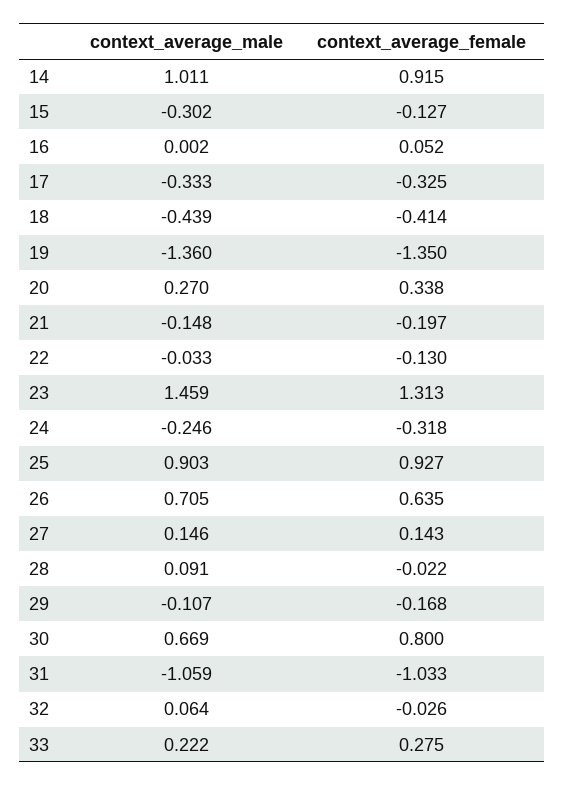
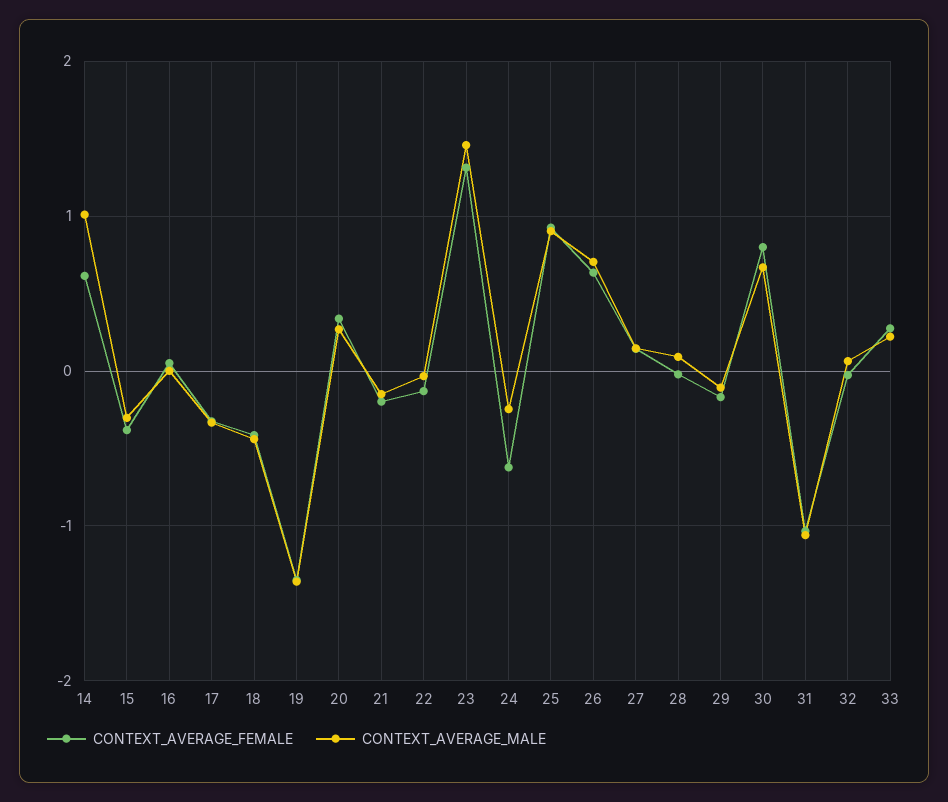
  {
    "context_average_male": {
      "14": 1.011,
      "15": -0.302,
      "16": 0.002,
      "17": -0.333,
      "18": -0.439,
      "19": -1.36,
      "20": 0.27,
      "21": -0.148,
      "22": -0.033,
      "23": 1.459,
      "24": -0.246,
      "25": 0.903,
      "26": 0.705,
      "27": 0.146,
      "28": 0.091,
      "29": -0.107,
      "30": 0.669,
      "31": -1.059,
      "32": 0.064,
      "33": 0.222
    },
    "context_average_female": {
-     "14": 0.915,
+     "14": 0.6,
-     "15": -0.127,
+     "15": -0.4,
      "16": 0.052,
      "17": -0.325,
      "18": -0.414,
      "19": -1.35,
      "20": 0.338,
      "21": -0.197,
      "22": -0.13,
      "23": 1.313,
-     "24": -0.318,
+     "24": -0.6,
      "25": 0.927,
      "26": 0.635,
      "27": 0.143,
      "28": -0.022,
      "29": -0.168,
      "30": 0.8,
      "31": -1.033,
      "32": -0.026,
      "33": 0.275
    }
  }

